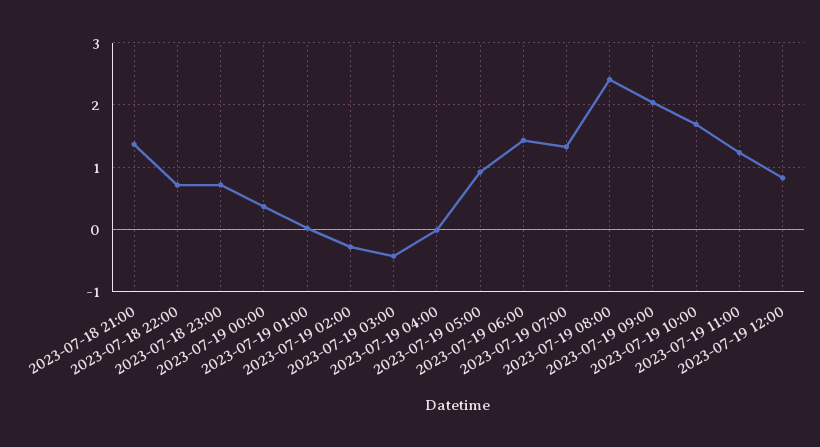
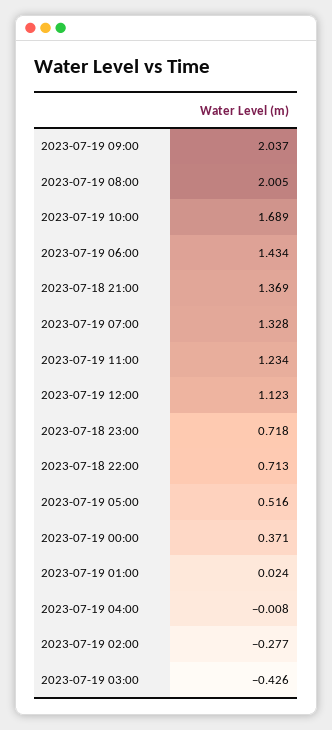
  {
    "2023-07-18 21:00": 1.369,
    "2023-07-18 22:00": 0.713,
    "2023-07-18 23:00": 0.718,
    "2023-07-19 00:00": 0.371,
    "2023-07-19 01:00": 0.024,
    "2023-07-19 02:00": -0.277,
    "2023-07-19 03:00": -0.426,
    "2023-07-19 04:00": -0.008,
-   "2023-07-19 05:00": 0.9,
+   "2023-07-19 05:00": 0.516,
    "2023-07-19 06:00": 1.434,
    "2023-07-19 07:00": 1.328,
-   "2023-07-19 08:00": 2.4,
+   "2023-07-19 08:00": 2.005,
    "2023-07-19 09:00": 2.037,
    "2023-07-19 10:00": 1.689,
    "2023-07-19 11:00": 1.234,
-   "2023-07-19 12:00": 0.8
+   "2023-07-19 12:00": 1.123
  }

